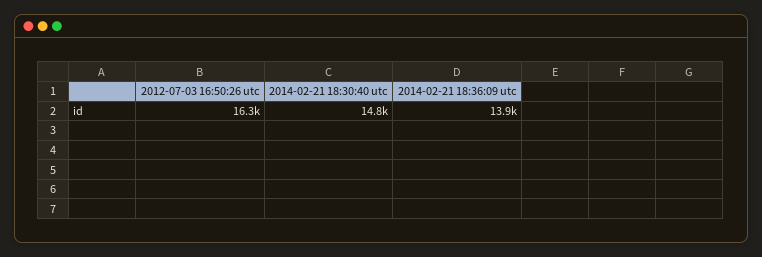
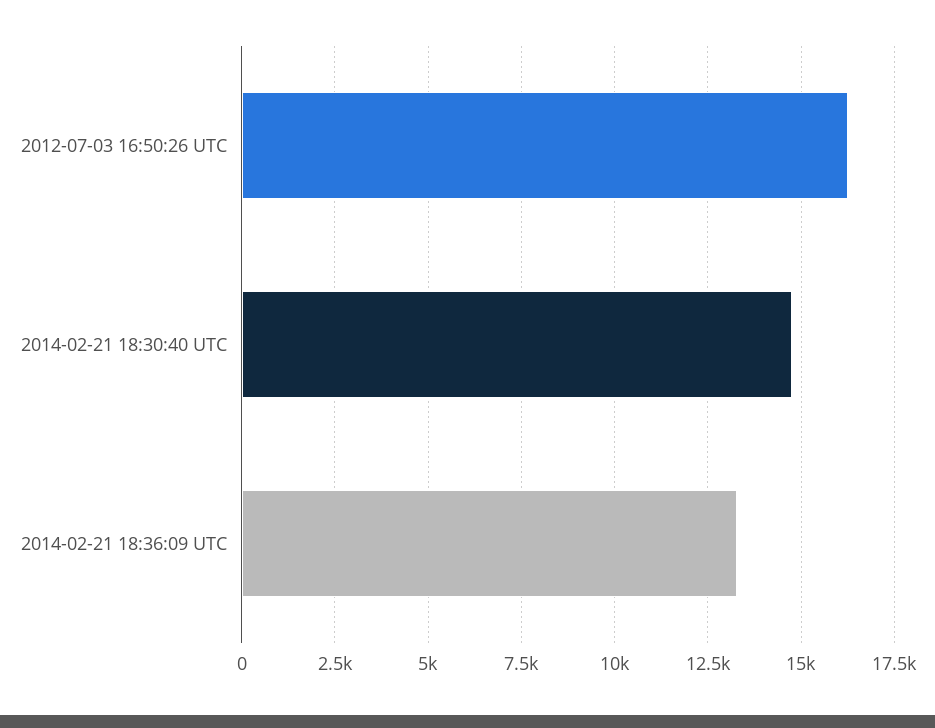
  {
    "2012-07-03 16:50:26 utc": 16300,
    "2014-02-21 18:30:40 utc": 14800,
-   "2014-02-21 18:36:09 utc": 13900
+   "2014-02-21 18:36:09 utc": 13250
  }

